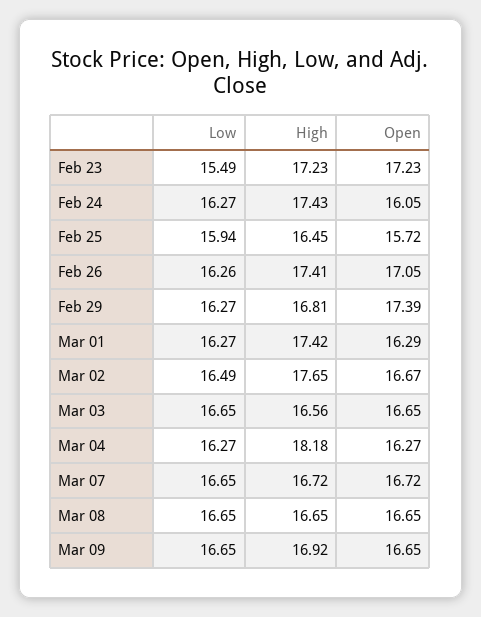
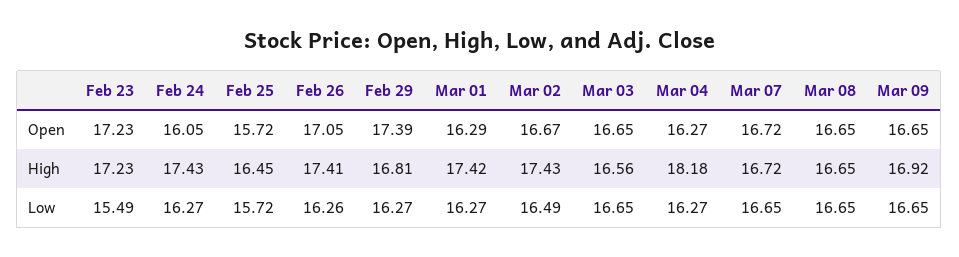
  {
    "Low": {
      "Feb 23": 15.49,
      "Feb 24": 16.27,
-     "Feb 25": 15.94,
+     "Feb 25": 15.72,
      "Feb 26": 16.26,
      "Feb 29": 16.27,
      "Mar 01": 16.27,
      "Mar 02": 16.49,
      "Mar 03": 16.65,
      "Mar 04": 16.27,
      "Mar 07": 16.65,
      "Mar 08": 16.65,
      "Mar 09": 16.65
    },
    "High": {
      "Feb 23": 17.23,
      "Feb 24": 17.43,
      "Feb 25": 16.45,
      "Feb 26": 17.41,
      "Feb 29": 16.81,
      "Mar 01": 17.42,
-     "Mar 02": 17.65,
+     "Mar 02": 17.43,
      "Mar 03": 16.56,
      "Mar 04": 18.18,
      "Mar 07": 16.72,
      "Mar 08": 16.65,
      "Mar 09": 16.92
    },
    "Open": {
      "Feb 23": 17.23,
      "Feb 24": 16.05,
      "Feb 25": 15.72,
      "Feb 26": 17.05,
      "Feb 29": 17.39,
      "Mar 01": 16.29,
      "Mar 02": 16.67,
      "Mar 03": 16.65,
      "Mar 04": 16.27,
      "Mar 07": 16.72,
      "Mar 08": 16.65,
      "Mar 09": 16.65
    }
  }

